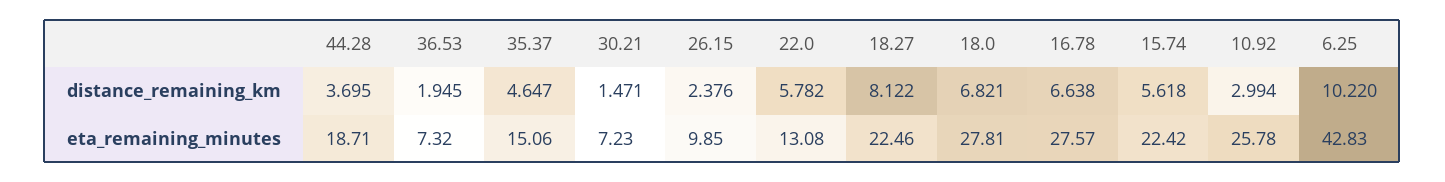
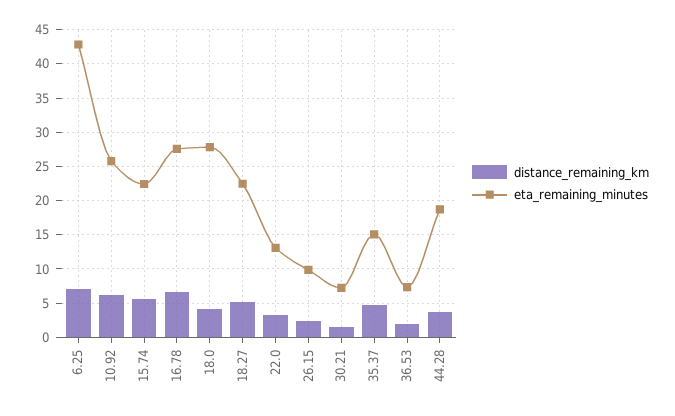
  {
    "distance_remaining_km": {
      "44.28": 3.695,
      "36.53": 1.945,
      "35.37": 4.647,
      "30.21": 1.471,
      "26.15": 2.376,
-     "22.0": 5.782,
+     "22.0": 3,
-     "18.27": 8.122,
+     "18.27": 5,
-     "18.0": 6.821,
+     "18.0": 4,
      "16.78": 6.638,
      "15.74": 5.618,
-     "10.92": 2.994,
+     "10.92": 6,
-     "6.25": 10.22
+     "6.25": 7
    },
    "eta_remaining_minutes": {
      "44.28": 18.71,
      "36.53": 7.32,
      "35.37": 15.06,
      "30.21": 7.23,
      "26.15": 9.85,
      "22.0": 13.08,
      "18.27": 22.46,
      "18.0": 27.81,
      "16.78": 27.57,
      "15.74": 22.42,
      "10.92": 25.78,
      "6.25": 42.83
    }
  }

